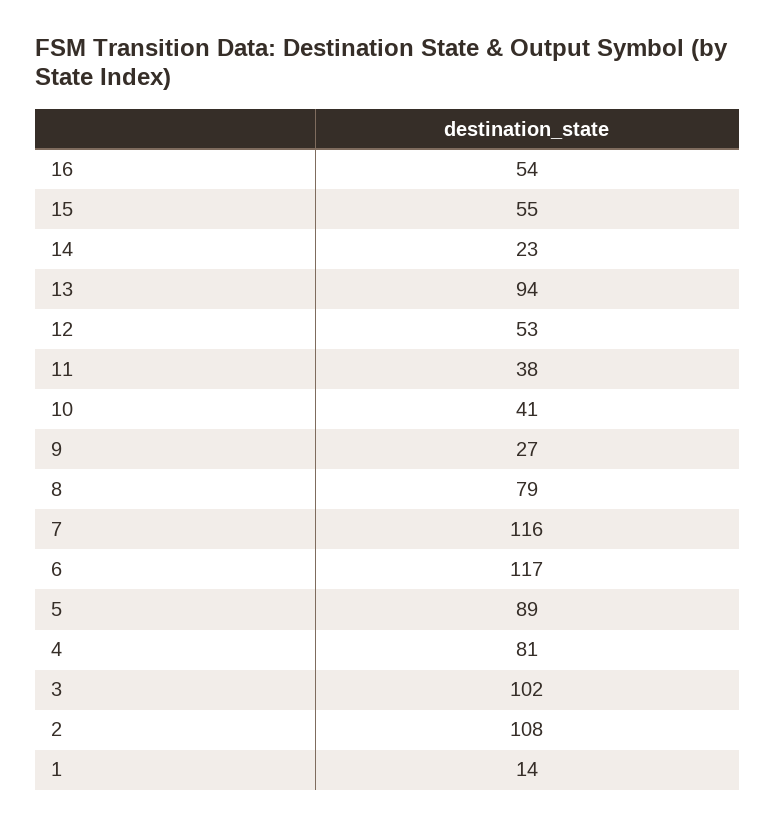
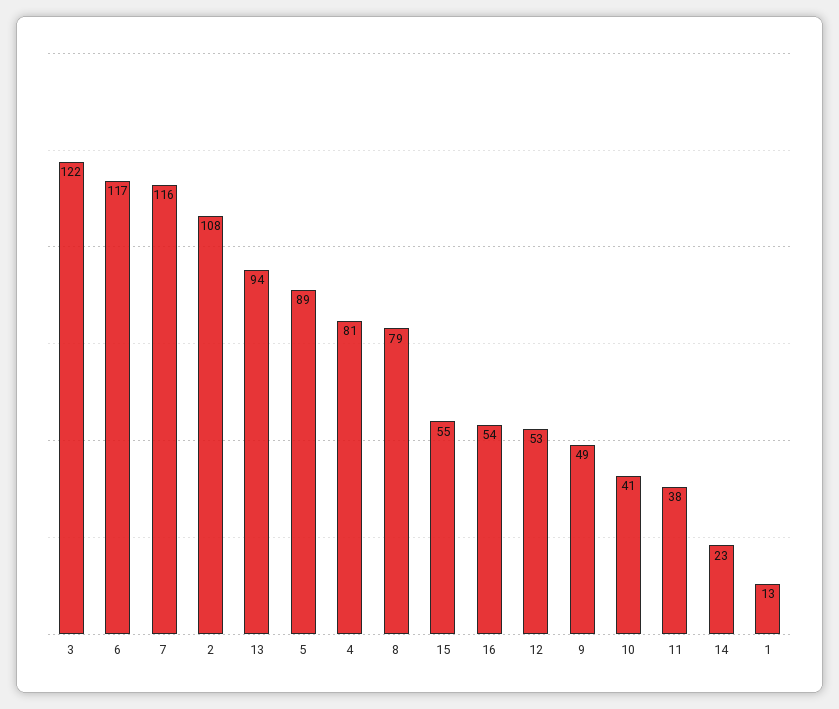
  {
    "16": 54,
    "15": 55,
    "14": 23,
    "13": 94,
    "12": 53,
    "11": 38,
    "10": 41,
-   "9": 27,
+   "9": 49,
    "8": 79,
    "7": 116,
    "6": 117,
    "5": 89,
    "4": 81,
-   "3": 102,
+   "3": 122,
    "2": 108,
-   "1": 14
+   "1": 13
  }

